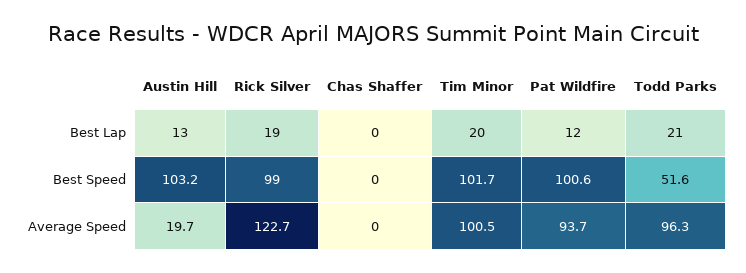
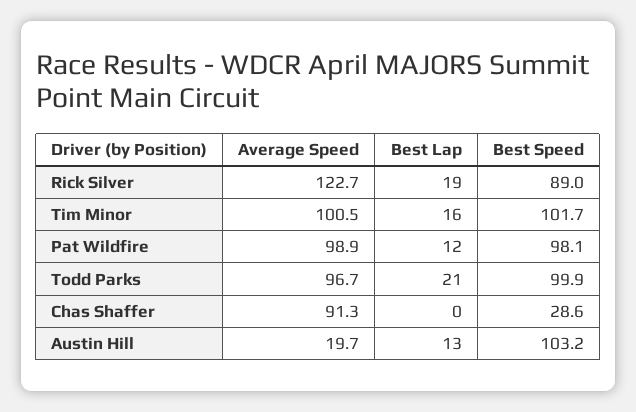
  {
    "Austin Hill": {
      "Best Lap": 13,
      "Best Speed": 103.2,
      "Average Speed": 19.7
    },
    "Rick Silver": {
      "Best Lap": 19,
-     "Best Speed": 99,
+     "Best Speed": 89,
      "Average Speed": 122.7
    },
    "Chas Shaffer": {
      "Best Lap": 0,
-     "Best Speed": 0,
+     "Best Speed": 28.6,
-     "Average Speed": 0
+     "Average Speed": 91.3
    },
    "Tim Minor": {
-     "Best Lap": 20,
+     "Best Lap": 16,
      "Best Speed": 101.7,
      "Average Speed": 100.5
    },
    "Pat Wildfire": {
      "Best Lap": 12,
-     "Best Speed": 100.6,
+     "Best Speed": 98.1,
-     "Average Speed": 93.7
+     "Average Speed": 98.9
    },
    "Todd Parks": {
      "Best Lap": 21,
-     "Best Speed": 51.6,
+     "Best Speed": 99.9,
-     "Average Speed": 96.3
+     "Average Speed": 96.7
    }
  }

